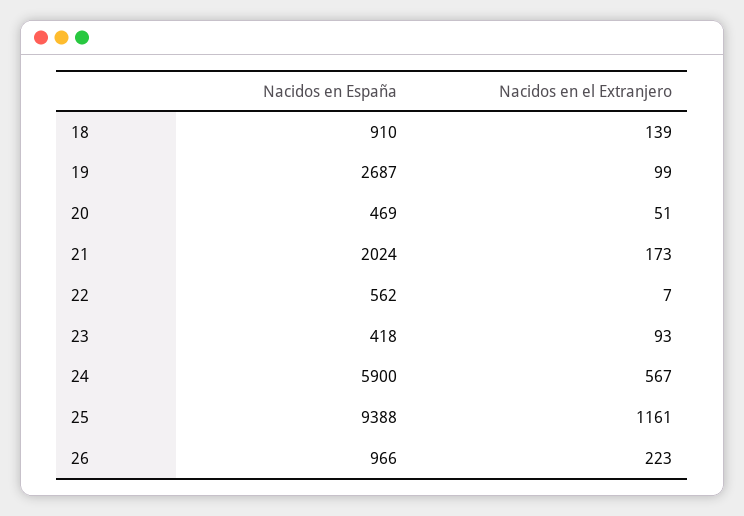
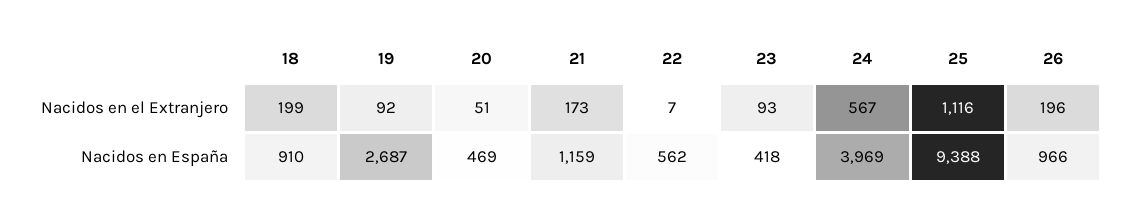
  {
    "Nacidos en España": {
      "18": 910,
      "19": 2687,
      "20": 469,
-     "21": 2024,
+     "21": 1159,
      "22": 562,
      "23": 418,
-     "24": 5900,
+     "24": 3969,
      "25": 9388,
      "26": 966
    },
    "Nacidos en el Extranjero": {
-     "18": 139,
+     "18": 199,
-     "19": 99,
+     "19": 92,
      "20": 51,
      "21": 173,
      "22": 7,
      "23": 93,
      "24": 567,
-     "25": 1161,
+     "25": 1116,
-     "26": 223
+     "26": 196
    }
  }

